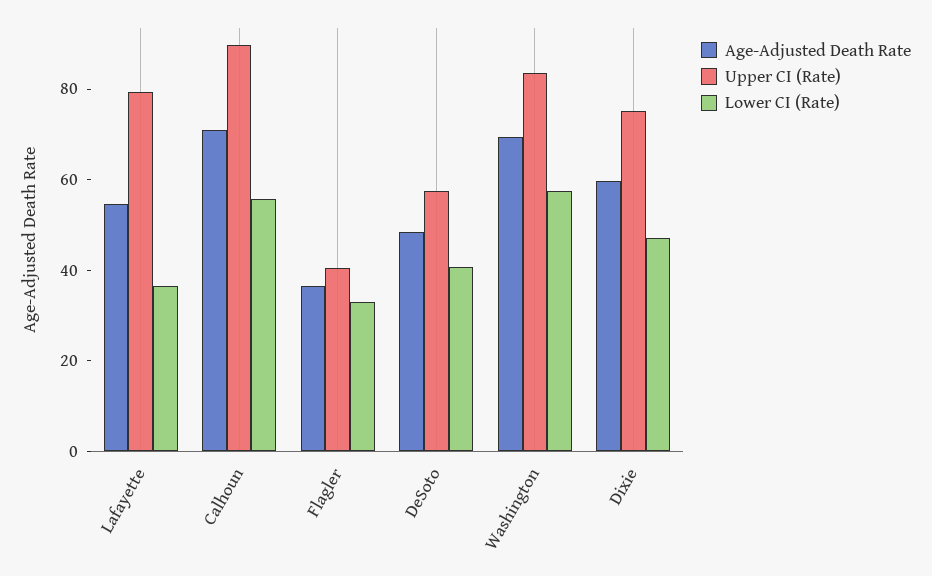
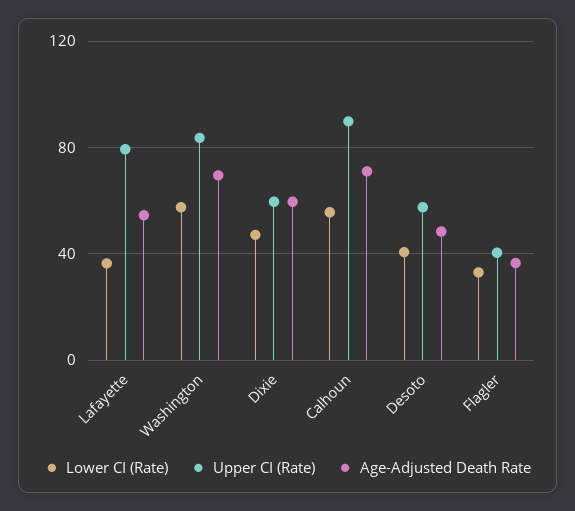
  {
    "Age-Adjusted Death Rate": {
      "Lafayette": 55,
      "Calhoun": 70,
      "Flagler": 35,
      "DeSoto": 50,
      "Washington": 70,
      "Dixie": 60
    },
    "Upper CI (Rate)": {
      "Lafayette": 80,
      "Calhoun": 90,
      "Flagler": 40,
      "DeSoto": 60,
      "Washington": 85,
-     "Dixie": 75
+     "Dixie": 60
    },
    "Lower CI (Rate)": {
      "Lafayette": 35,
      "Calhoun": 55,
      "Flagler": 35,
      "DeSoto": 40,
      "Washington": 60,
      "Dixie": 45
    }
  }

